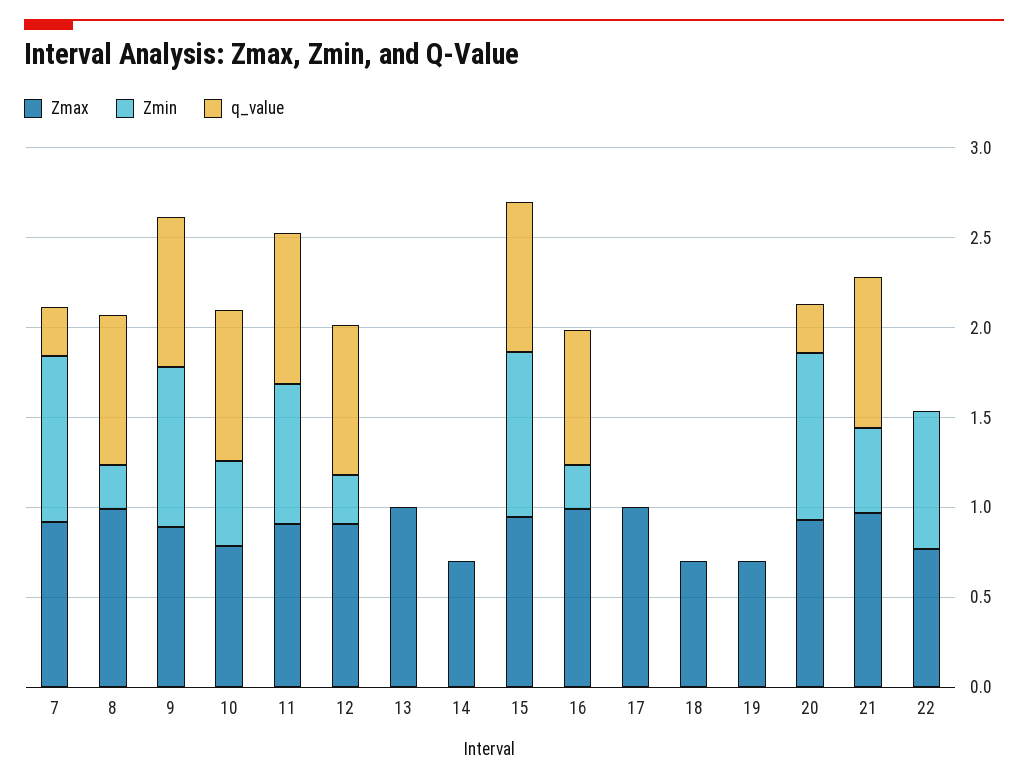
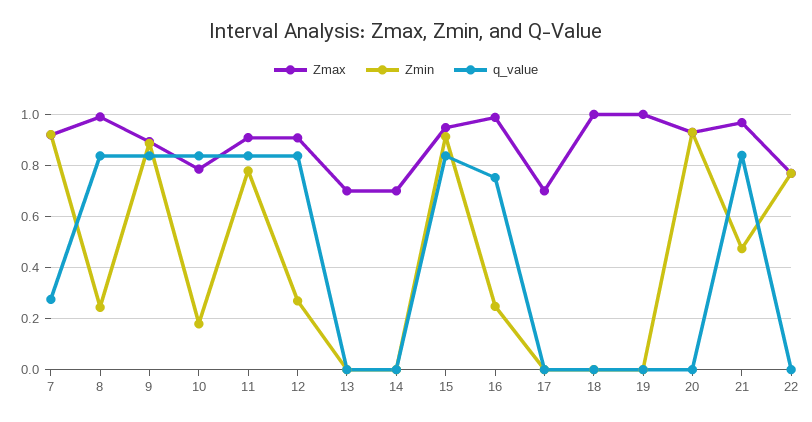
  {
    "Zmax": {
      "7": 0.925,
      "8": 1,
      "9": 0.9,
      "10": 0.775,
      "11": 0.9,
      "12": 0.9,
-     "13": 1,
+     "13": 0.7,
      "14": 0.7,
      "15": 0.95,
      "16": 1,
-     "17": 1,
+     "17": 0.7,
-     "18": 0.7,
+     "18": 1,
-     "19": 0.7,
+     "19": 1,
      "20": 0.925,
      "21": 0.975,
      "22": 0.775
    },
    "Zmin": {
      "7": 0.925,
      "8": 0.25,
      "9": 0.875,
-     "10": 0.5,
+     "10": 0.175,
      "11": 0.775,
      "12": 0.275,
      "13": 0,
      "14": 0,
      "15": 0.925,
      "16": 0.25,
      "17": 0,
      "18": 0,
      "19": 0,
      "20": 0.925,
      "21": 0.475,
      "22": 0.775
    },
    "q_value": {
      "7": 0.275,
      "8": 0.825,
      "9": 0.825,
      "10": 0.825,
      "11": 0.825,
      "12": 0.825,
      "13": 0,
      "14": 0,
      "15": 0.825,
      "16": 0.75,
      "17": 0,
      "18": 0,
      "19": 0,
-     "20": 0.3,
+     "20": 0,
      "21": 0.85,
      "22": 0
    }
  }

